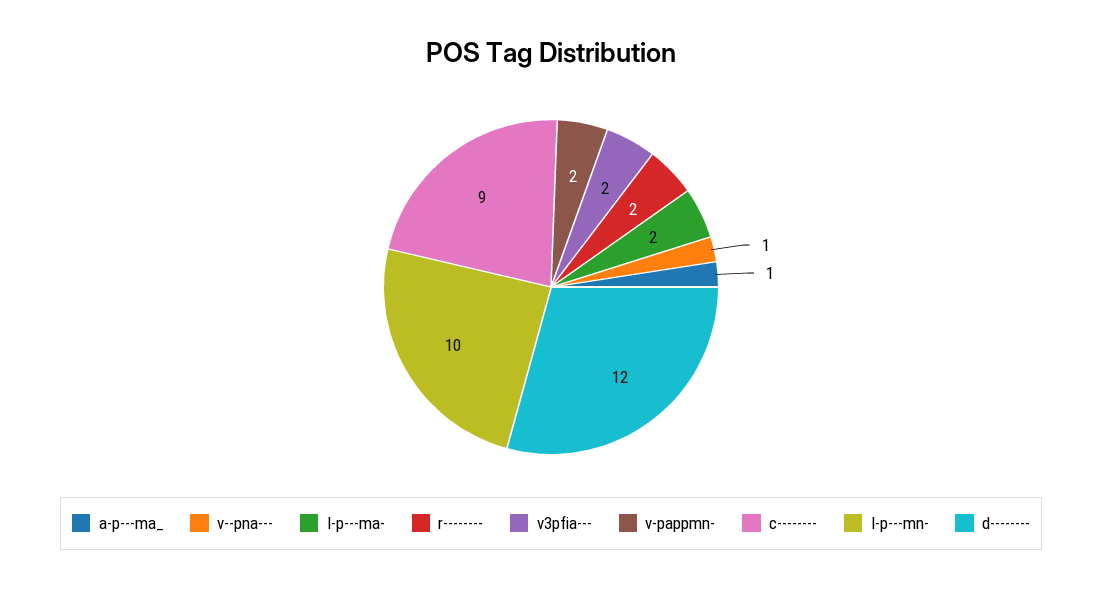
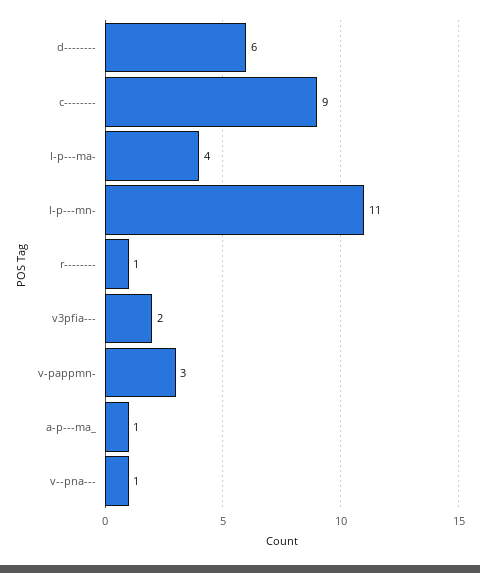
  {
    "a-p---ma_": 1,
    "v--pna---": 1,
-   "l-p---ma-": 2,
+   "l-p---ma-": 4,
-   "r--------": 2,
+   "r--------": 1,
    "v3pfia---": 2,
-   "v-pappmn-": 2,
+   "v-pappmn-": 3,
    "c--------": 9,
-   "l-p---mn-": 10,
+   "l-p---mn-": 11,
-   "d--------": 12
+   "d--------": 6
  }

